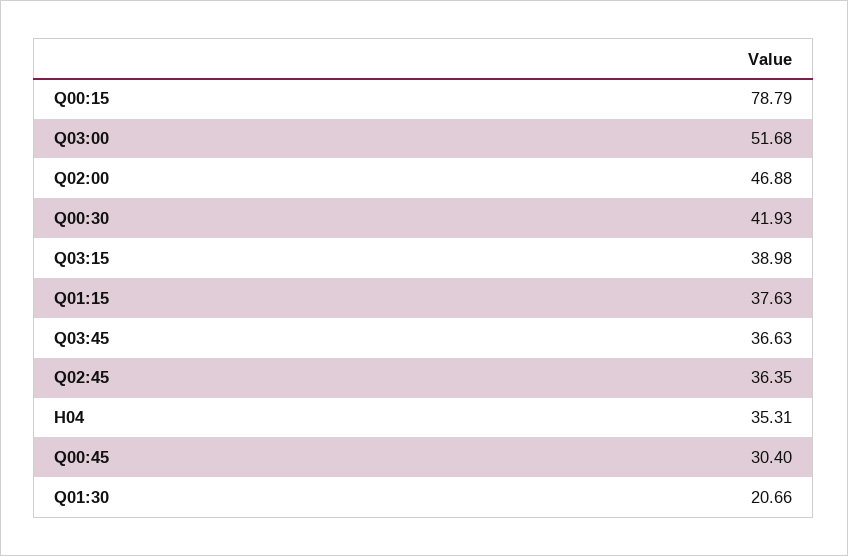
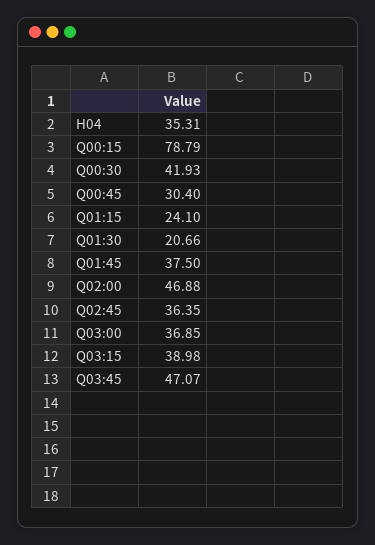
  {
    "Q00:15": 78.79,
-   "Q03:00": 51.68,
+   "Q03:00": 36.85,
    "Q02:00": 46.88,
    "Q00:30": 41.93,
    "Q03:15": 38.98,
-   "Q01:15": 37.63,
+   "Q01:15": 24.1,
-   "Q03:45": 36.63,
+   "Q03:45": 47.07,
    "Q02:45": 36.35,
    "H04": 35.31,
    "Q00:45": 30.4,
-   "Q01:30": 20.66
+   "Q01:30": 20.66,
+   "Q01:45": 37.5
  }

